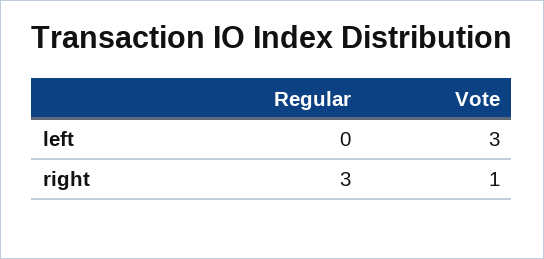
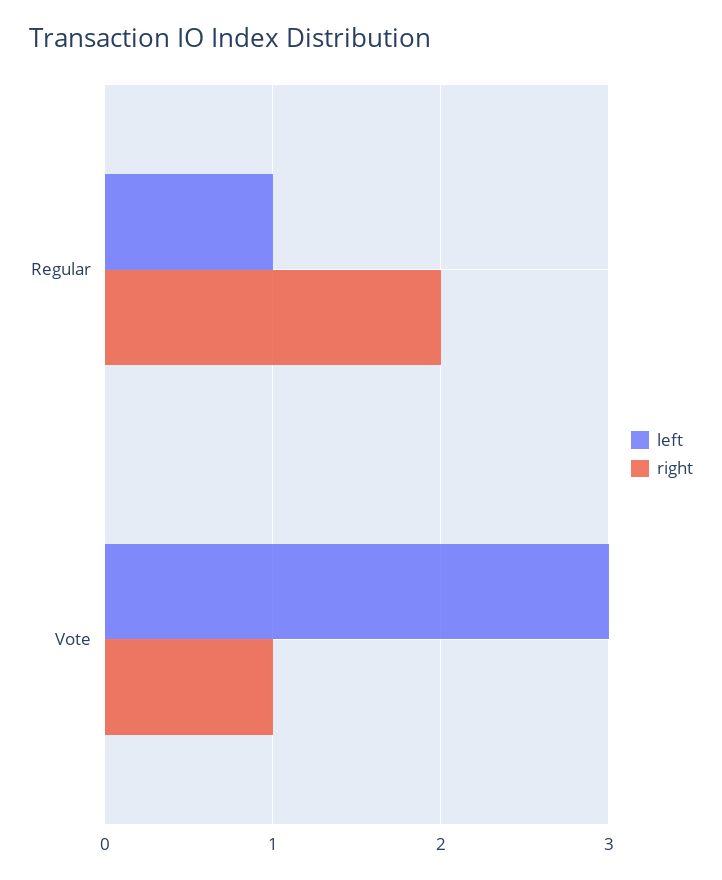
  {
    "left": {
-     "Regular": 0,
+     "Regular": 1,
      "Vote": 3
    },
    "right": {
-     "Regular": 3,
+     "Regular": 2,
      "Vote": 1
    }
  }

